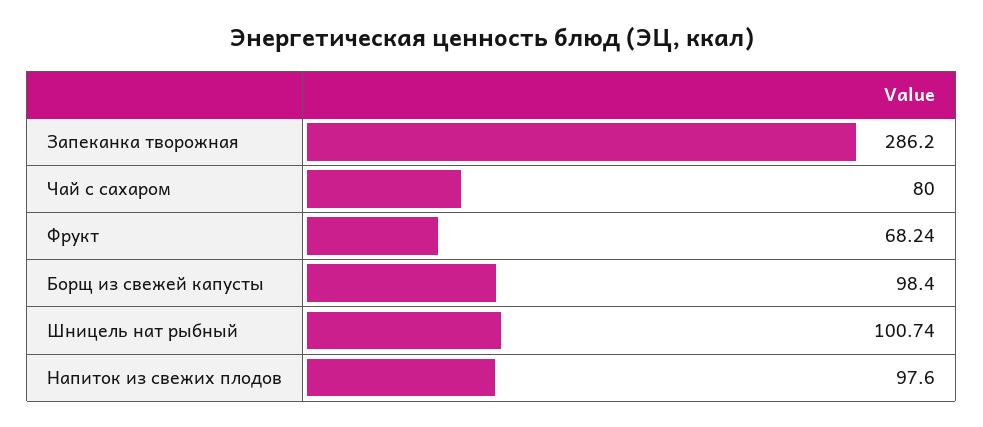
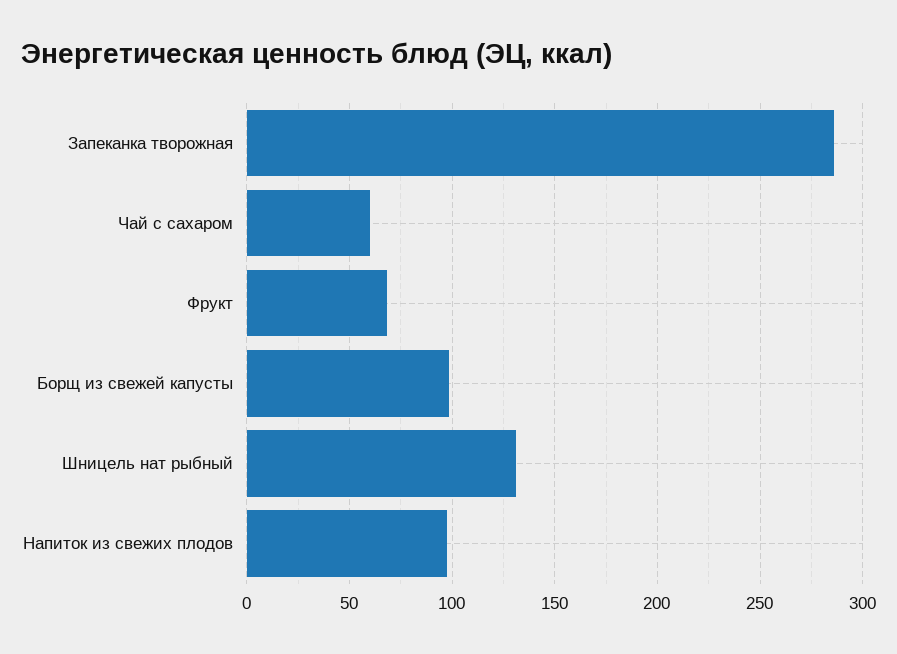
  {
    "Запеканка творожная": 286.2,
-   "Чай с сахаром": 80,
+   "Чай с сахаром": 60,
    "Фрукт": 68.24,
    "Борщ из свежей капусты": 98.4,
-   "Шницель нат рыбный": 100.74,
+   "Шницель нат рыбный": 130,
    "Напиток из свежих плодов": 97.6
  }

